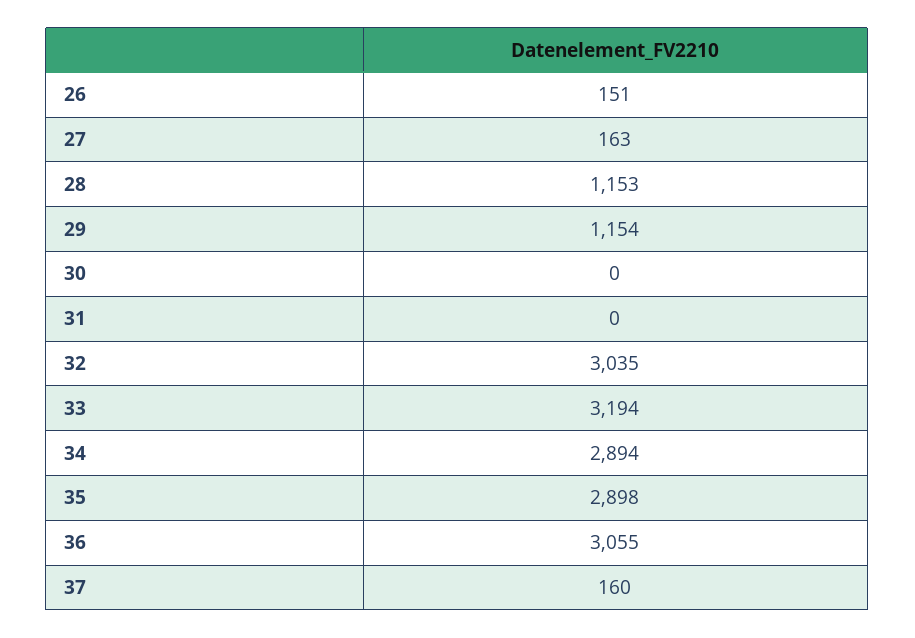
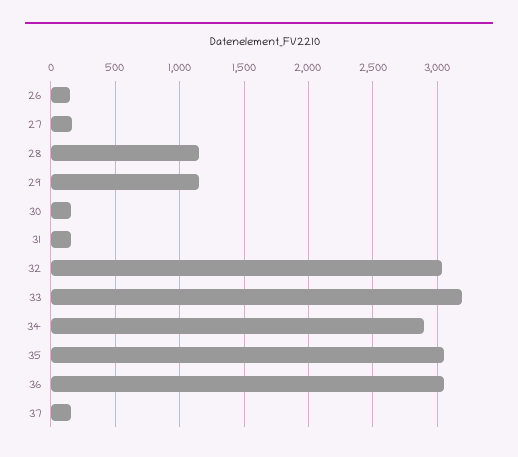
  {
    "26": 151,
    "27": 163,
    "28": 1153,
    "29": 1154,
-   "30": 0,
+   "30": 150,
-   "31": 0,
+   "31": 150,
    "32": 3035,
    "33": 3194,
    "34": 2894,
-   "35": 2898,
+   "35": 3050,
    "36": 3055,
    "37": 160
  }

